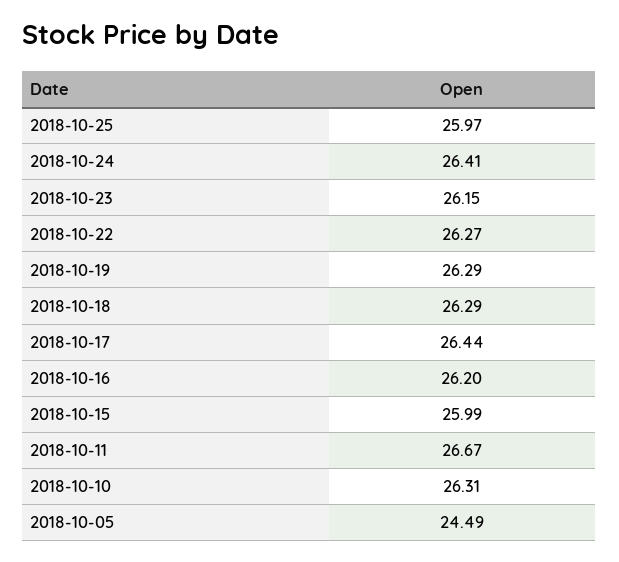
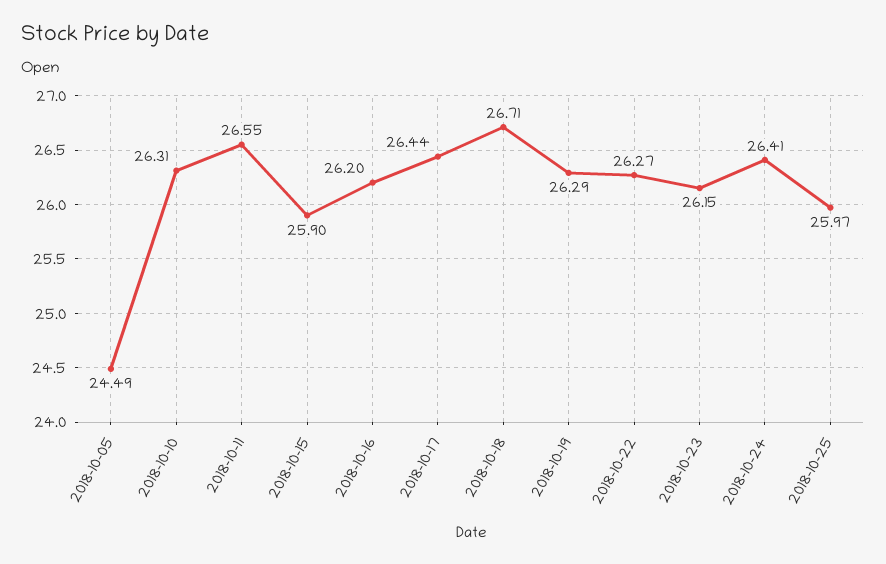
  {
    "2018-10-25": 25.97,
    "2018-10-24": 26.41,
    "2018-10-23": 26.15,
    "2018-10-22": 26.27,
    "2018-10-19": 26.29,
-   "2018-10-18": 26.29,
+   "2018-10-18": 26.71,
    "2018-10-17": 26.44,
    "2018-10-16": 26.2,
-   "2018-10-15": 25.99,
+   "2018-10-15": 25.9,
-   "2018-10-11": 26.67,
+   "2018-10-11": 26.55,
    "2018-10-10": 26.31,
    "2018-10-05": 24.49
  }

